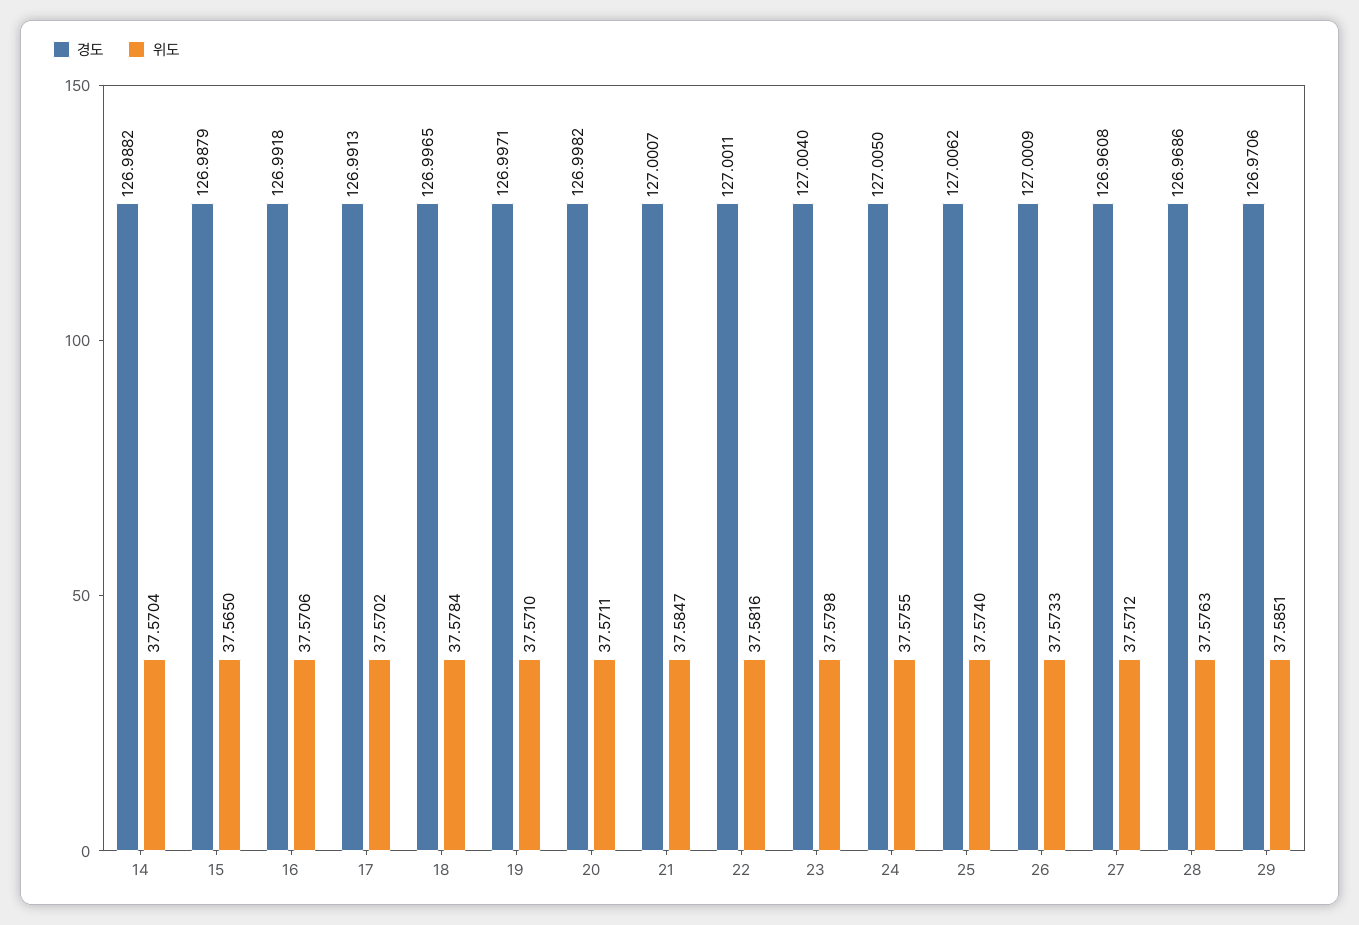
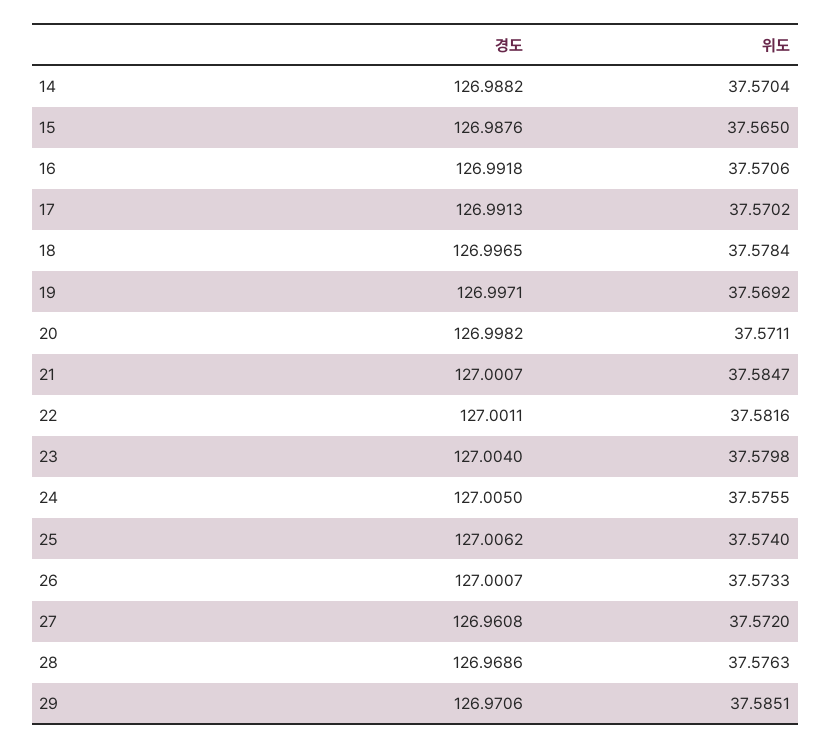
  {
    "경도": {
      "14": 126.9882,
-     "15": 126.9879,
+     "15": 126.9876,
      "16": 126.9918,
      "17": 126.9913,
      "18": 126.9965,
      "19": 126.9971,
      "20": 126.9982,
      "21": 127.0007,
      "22": 127.0011,
      "23": 127.004,
      "24": 127.005,
      "25": 127.0062,
-     "26": 127.0009,
+     "26": 127.0007,
      "27": 126.9608,
      "28": 126.9686,
      "29": 126.9706
    },
    "위도": {
      "14": 37.5704,
      "15": 37.565,
      "16": 37.5706,
      "17": 37.5702,
      "18": 37.5784,
-     "19": 37.571,
+     "19": 37.5692,
      "20": 37.5711,
      "21": 37.5847,
      "22": 37.5816,
      "23": 37.5798,
      "24": 37.5755,
      "25": 37.574,
      "26": 37.5733,
-     "27": 37.5712,
+     "27": 37.572,
      "28": 37.5763,
      "29": 37.5851
    }
  }

